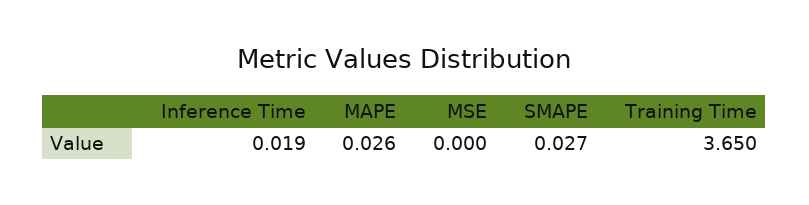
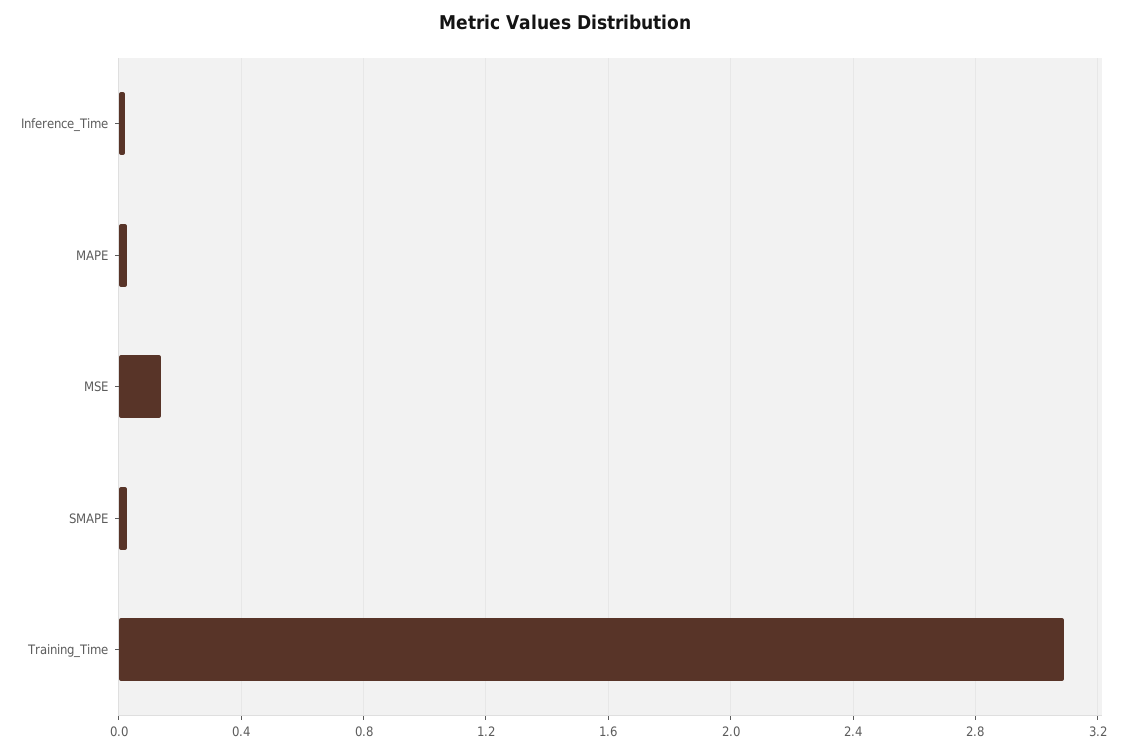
  {
    "Inference Time": 0.019,
    "MAPE": 0.026,
-   "MSE": 0,
+   "MSE": 0.15,
    "SMAPE": 0.027,
-   "Training Time": 3.65
+   "Training Time": 3.1
  }

